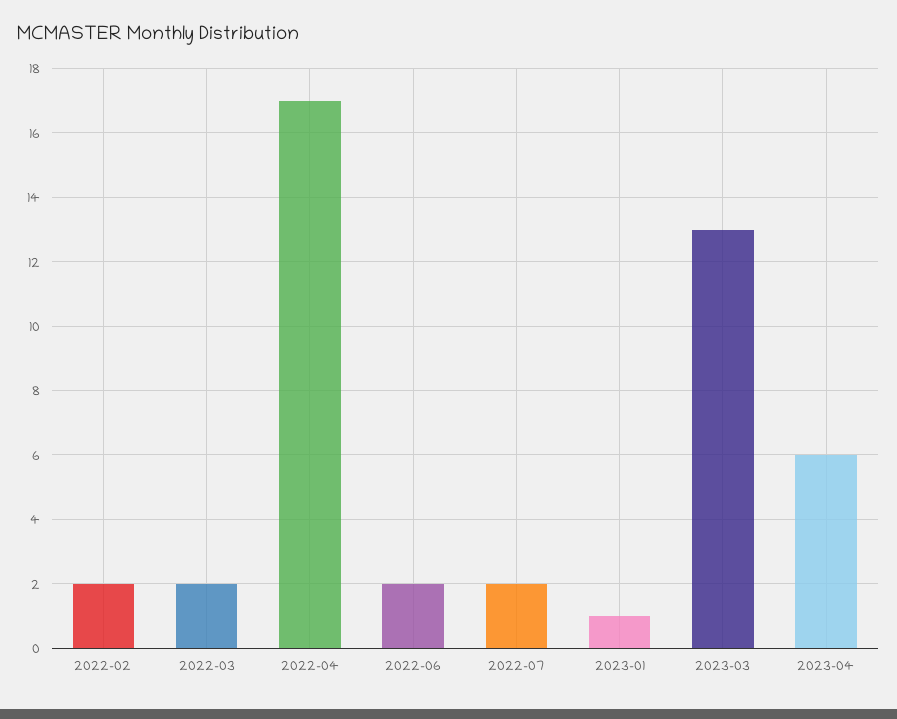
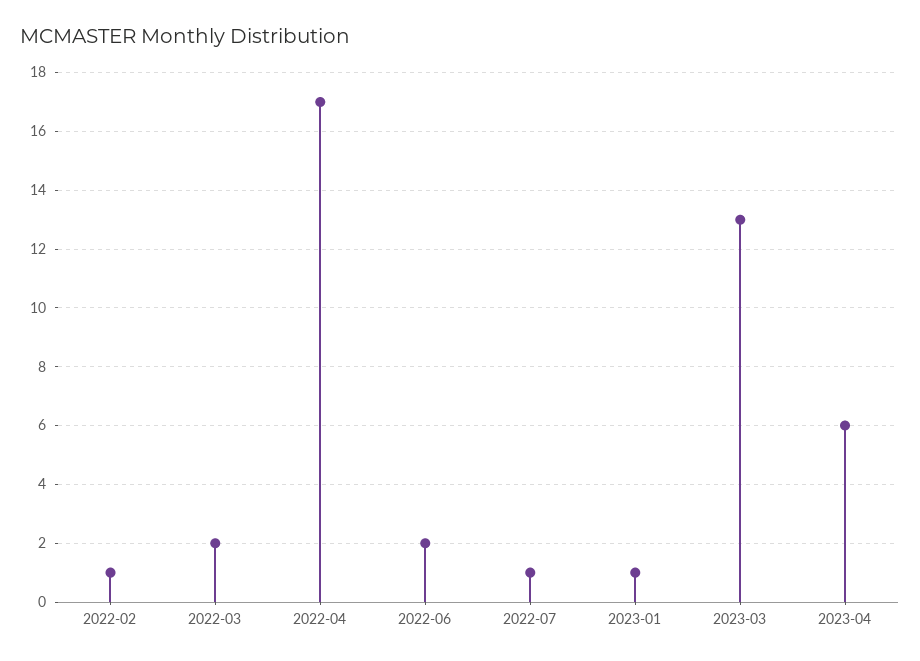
  {
-   "2022-02": 2,
+   "2022-02": 1,
    "2022-03": 2,
    "2022-04": 17,
    "2022-06": 2,
-   "2022-07": 2,
+   "2022-07": 1,
    "2023-01": 1,
    "2023-03": 13,
    "2023-04": 6
  }

